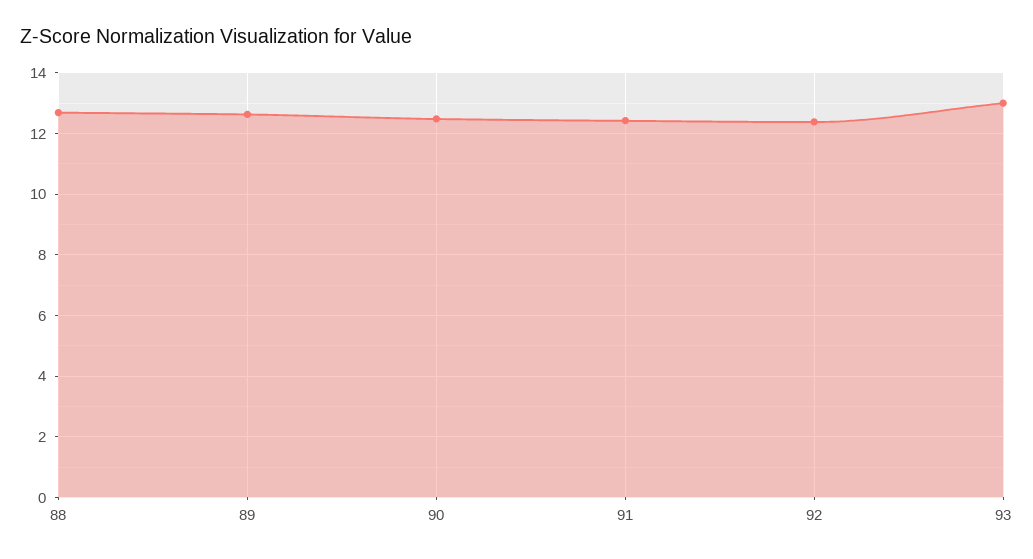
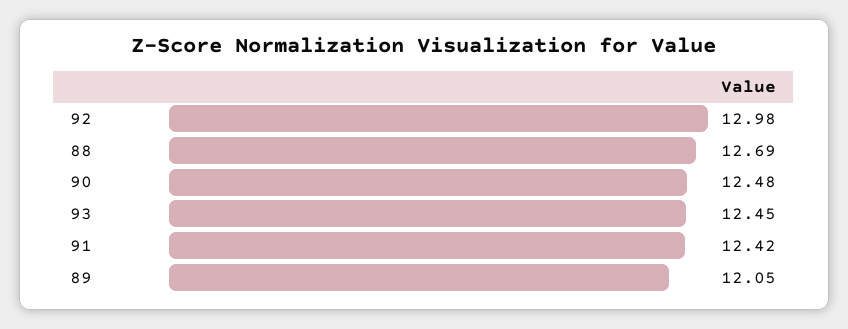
  {
    "88": 12.69,
-   "89": 12.6,
+   "89": 12.05,
    "90": 12.48,
    "91": 12.42,
-   "92": 12.4,
+   "92": 12.98,
-   "93": 13
+   "93": 12.45
  }

